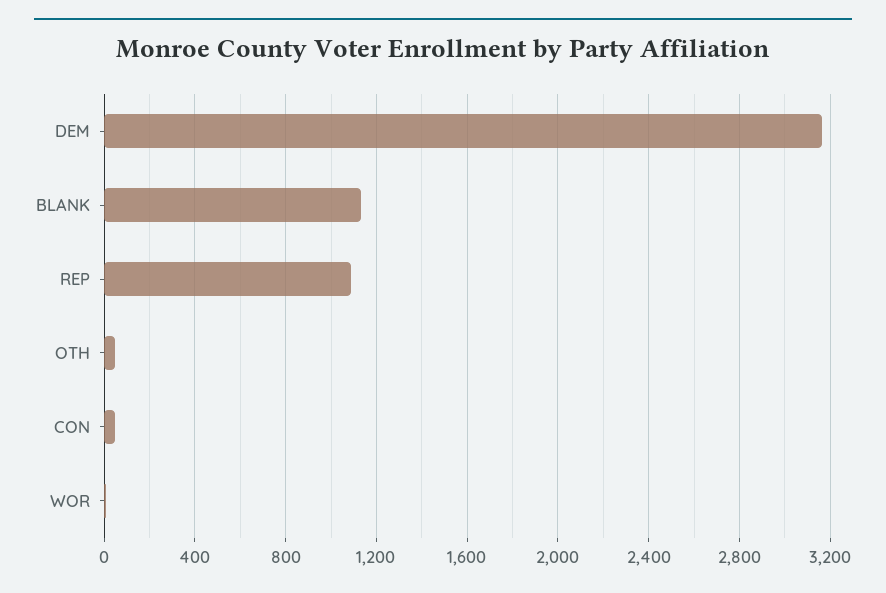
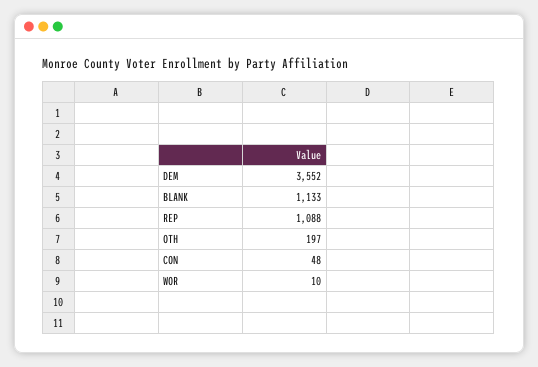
  {
-   "DEM": 3150,
+   "DEM": 3552,
    "BLANK": 1133,
    "REP": 1088,
-   "OTH": 50,
+   "OTH": 197,
    "CON": 48,
    "WOR": 10
  }

